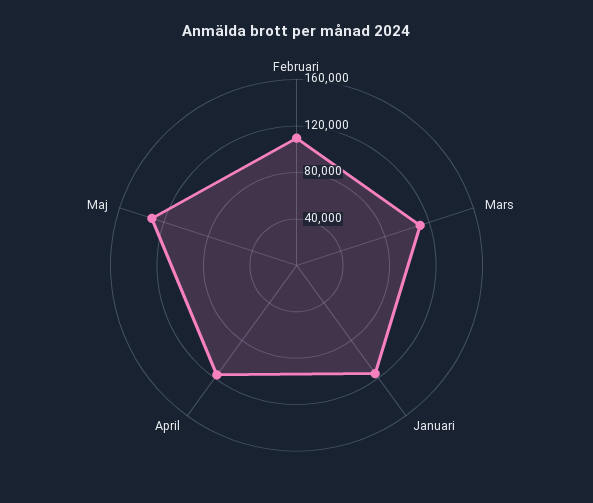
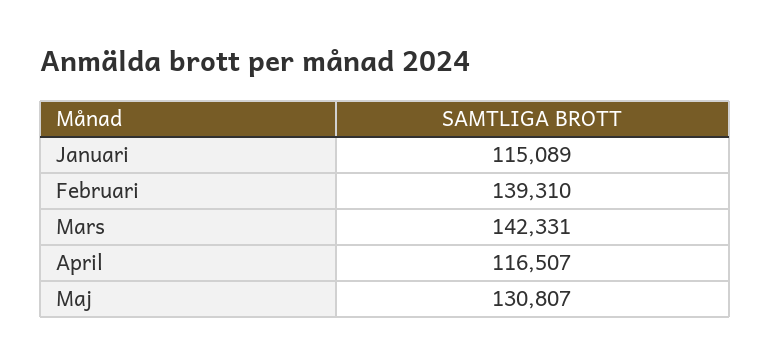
  {
-   "Februari": 110000,
+   "Februari": 139310,
-   "Mars": 110000,
+   "Mars": 142331,
    "Januari": 115089,
    "April": 116507,
    "Maj": 130807
  }

